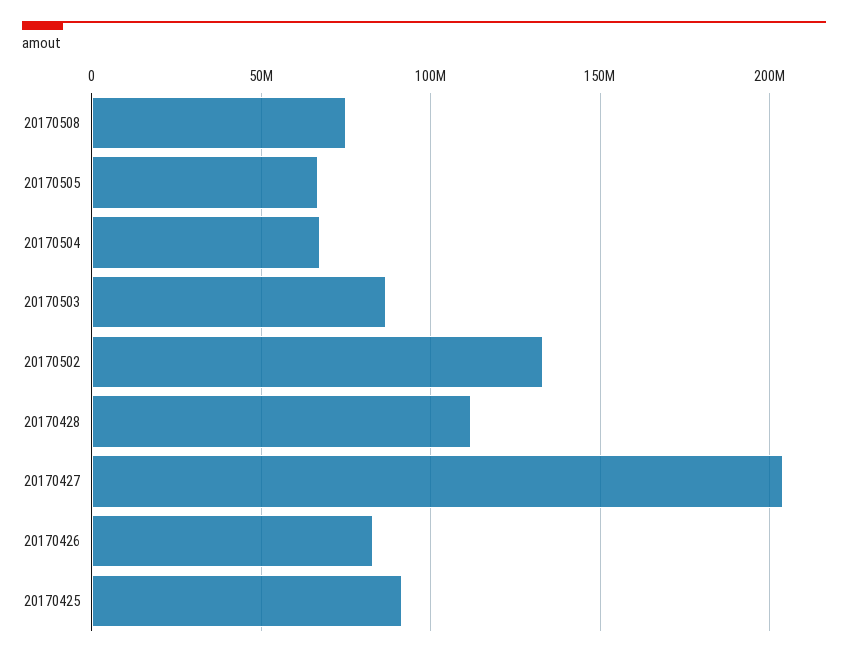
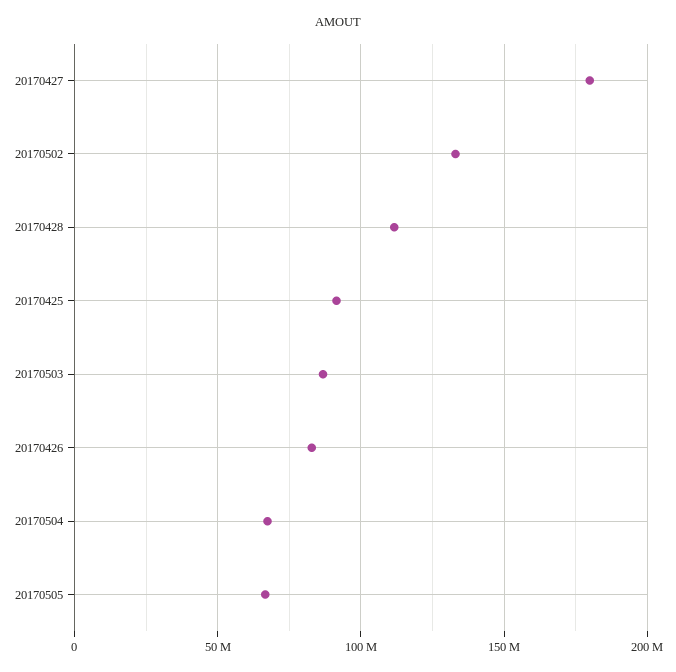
  {
-   "20170508": 75000000,
    "20170505": 65000000,
    "20170504": 65000000,
    "20170503": 85000000,
    "20170502": 135000000,
    "20170428": 110000000,
-   "20170427": 205000000,
+   "20170427": 180000000,
    "20170426": 85000000,
    "20170425": 90000000
  }

